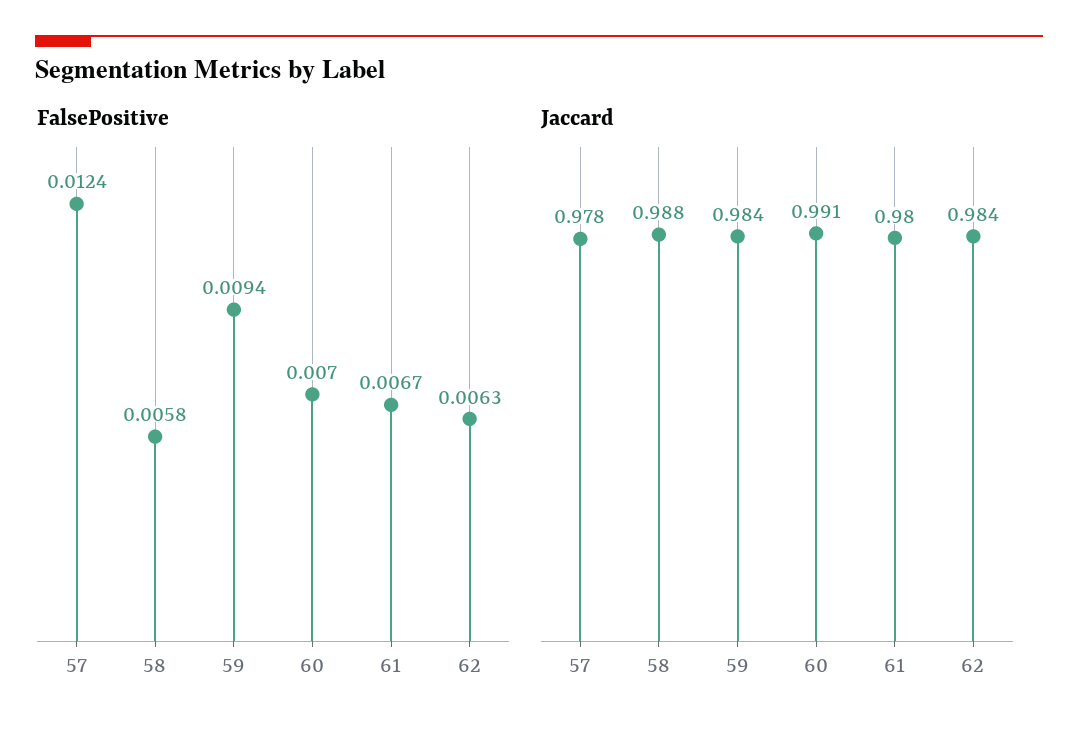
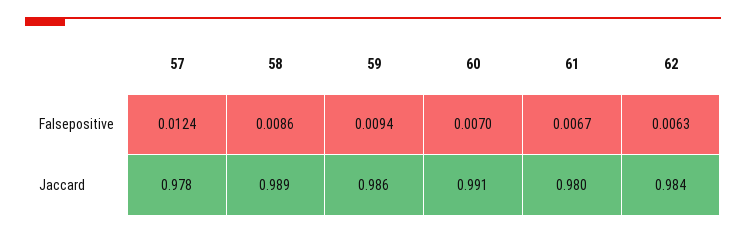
  {
    "FalsePositive": {
      "57": 0.0124,
-     "58": 0.0058,
+     "58": 0.0086,
      "59": 0.0094,
      "60": 0.007,
      "61": 0.0067,
      "62": 0.0063
    },
    "Jaccard": {
      "57": 0.978,
-     "58": 0.988,
+     "58": 0.989,
-     "59": 0.984,
+     "59": 0.986,
      "60": 0.991,
      "61": 0.98,
      "62": 0.984
    }
  }

